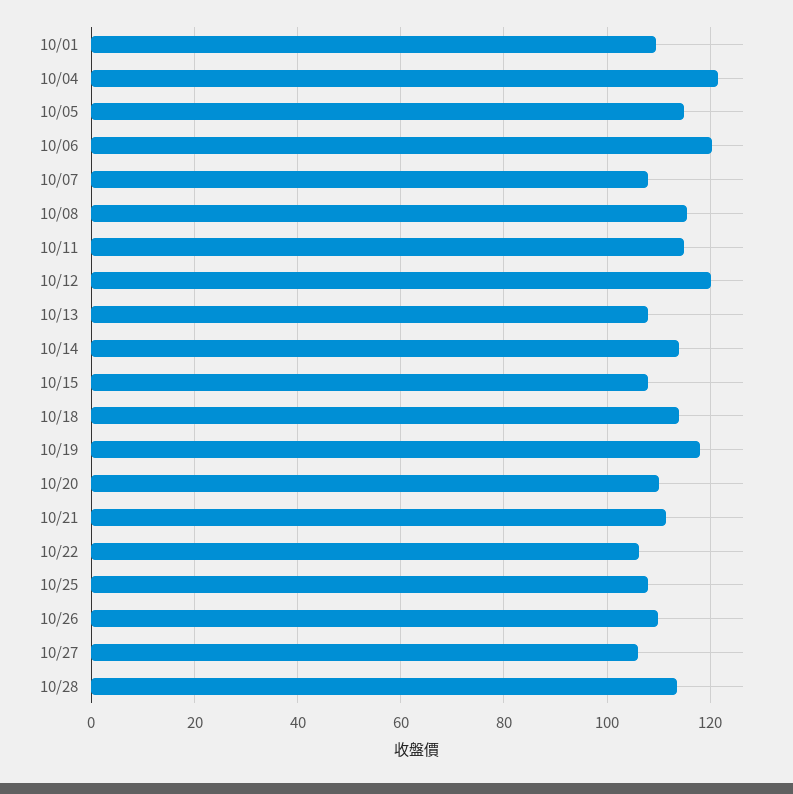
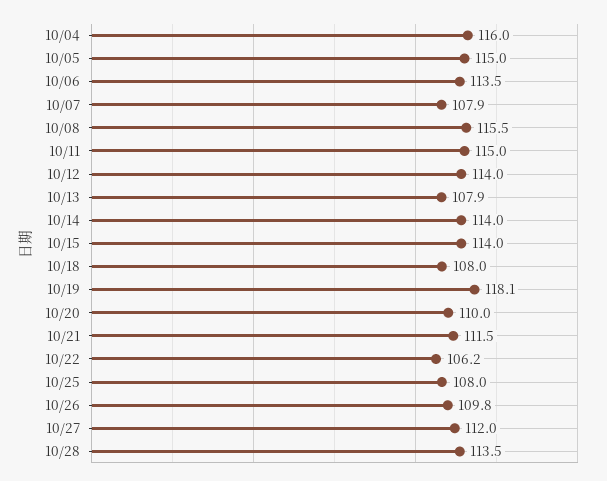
  {
-   "10/01": 110,
-   "10/04": 122,
+   "10/04": 116,
    "10/05": 115,
-   "10/06": 120,
+   "10/06": 113.5,
    "10/07": 107.9,
    "10/08": 115.5,
    "10/11": 115,
-   "10/12": 120,
+   "10/12": 114,
    "10/13": 107.9,
    "10/14": 114,
-   "10/15": 108,
+   "10/15": 114,
-   "10/18": 114,
+   "10/18": 108,
    "10/19": 118.1,
    "10/20": 110,
    "10/21": 111.5,
    "10/22": 106.2,
    "10/25": 108,
    "10/26": 109.8,
-   "10/27": 106,
+   "10/27": 112,
    "10/28": 113.5
  }

